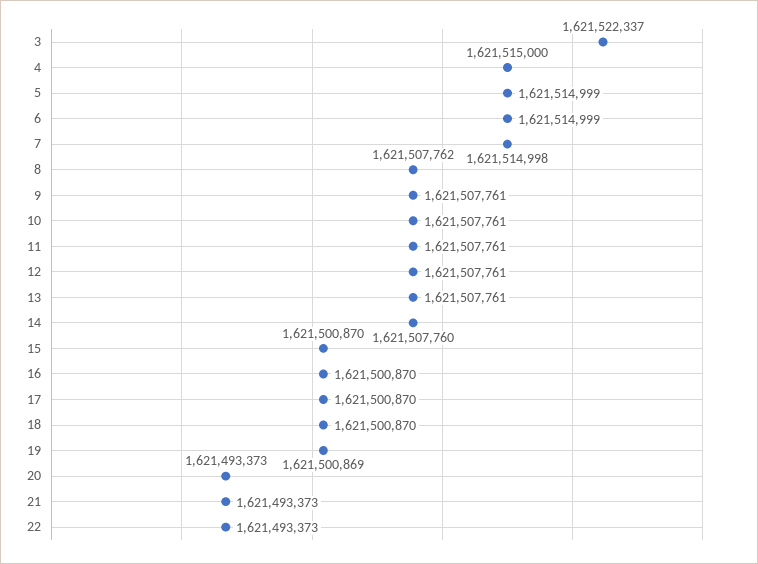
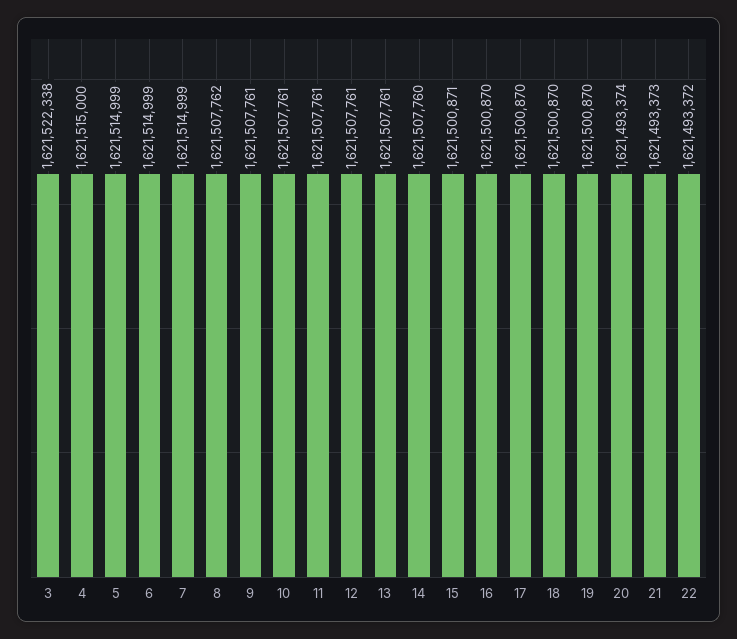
  {
-   "3": 1621522337,
+   "3": 1621522338,
    "4": 1621515000,
    "5": 1621514999,
    "6": 1621514999,
-   "7": 1621514998,
+   "7": 1621514999,
    "8": 1621507762,
    "9": 1621507761,
    "10": 1621507761,
    "11": 1621507761,
    "12": 1621507761,
    "13": 1621507761,
    "14": 1621507760,
-   "15": 1621500870,
+   "15": 1621500871,
    "16": 1621500870,
    "17": 1621500870,
    "18": 1621500870,
-   "19": 1621500869,
+   "19": 1621500870,
-   "20": 1621493373,
+   "20": 1621493374,
    "21": 1621493373,
-   "22": 1621493373
+   "22": 1621493372
  }

